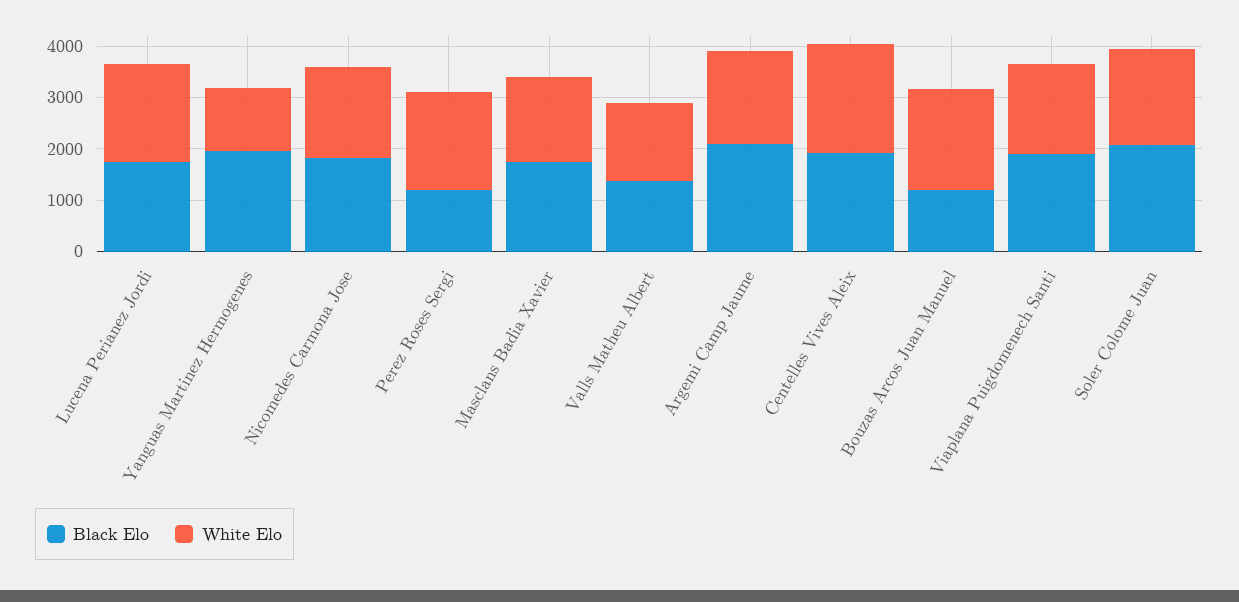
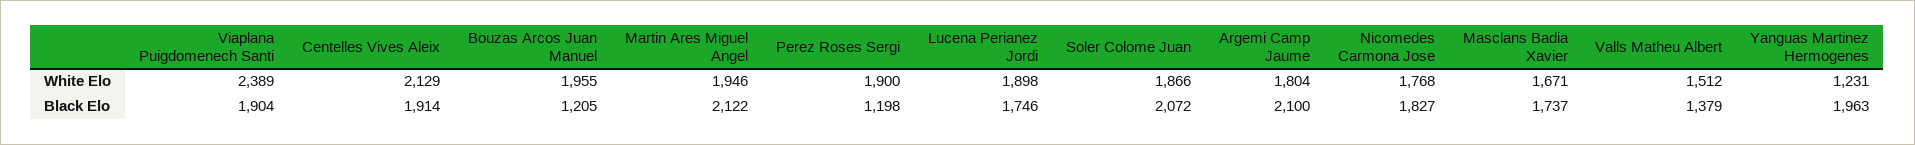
  {
    "Black Elo": {
      "Lucena Perianez Jordi": 1746,
      "Yanguas Martinez Hermogenes": 1963,
      "Nicomedes Carmona Jose": 1827,
      "Perez Roses Sergi": 1198,
      "Masclans Badia Xavier": 1737,
      "Valls Matheu Albert": 1379,
      "Argemi Camp Jaume": 2100,
      "Centelles Vives Aleix": 1914,
      "Bouzas Arcos Juan Manuel": 1205,
      "Viaplana Puigdomenech Santi": 1904,
-     "Soler Colome Juan": 2072
+     "Soler Colome Juan": 2072,
+     "Martin Ares Miguel Angel": 2122
    },
    "White Elo": {
      "Lucena Perianez Jordi": 1898,
      "Yanguas Martinez Hermogenes": 1231,
      "Nicomedes Carmona Jose": 1768,
      "Perez Roses Sergi": 1900,
      "Masclans Badia Xavier": 1671,
      "Valls Matheu Albert": 1512,
      "Argemi Camp Jaume": 1804,
      "Centelles Vives Aleix": 2129,
      "Bouzas Arcos Juan Manuel": 1955,
-     "Viaplana Puigdomenech Santi": 1800,
+     "Viaplana Puigdomenech Santi": 2389,
-     "Soler Colome Juan": 1866
+     "Soler Colome Juan": 1866,
+     "Martin Ares Miguel Angel": 1946
    }
  }

